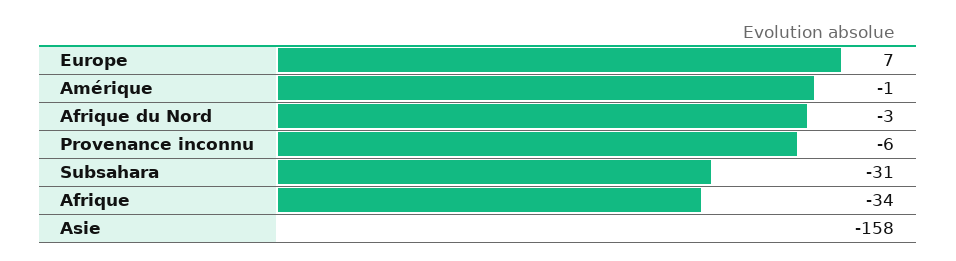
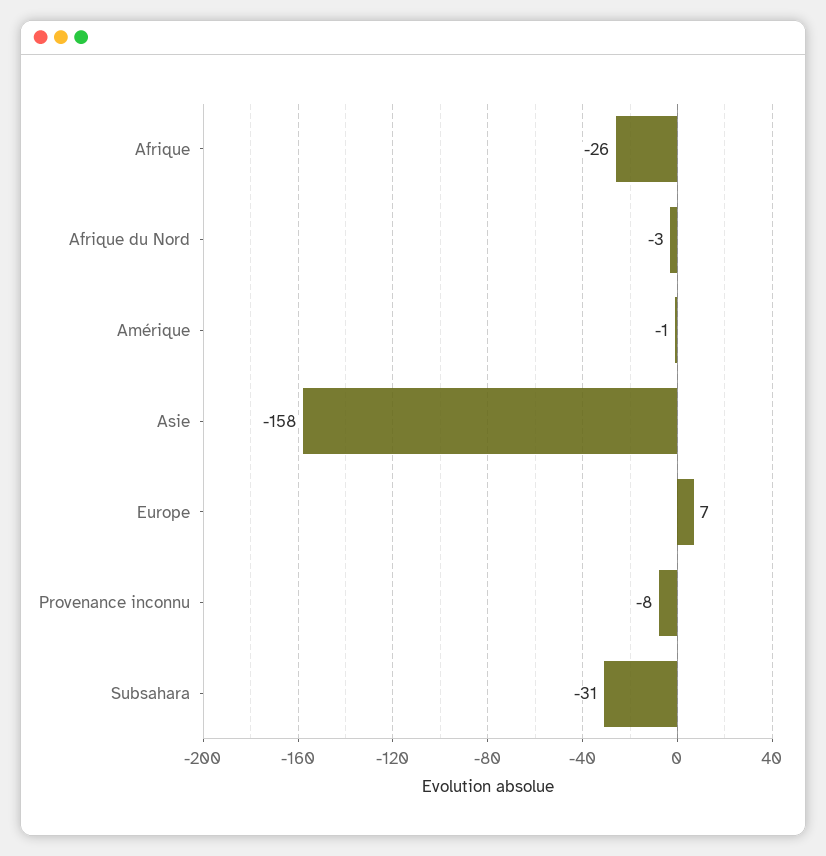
  {
    "Europe": 7,
    "Amérique": -1,
    "Afrique du Nord": -3,
-   "Provenance inconnu": -6,
+   "Provenance inconnu": -8,
    "Subsahara": -31,
-   "Afrique": -34,
+   "Afrique": -26,
    "Asie": -158
  }

